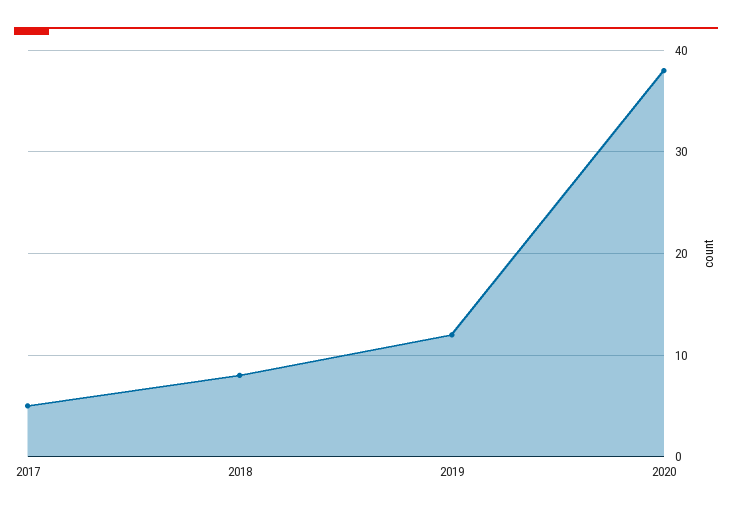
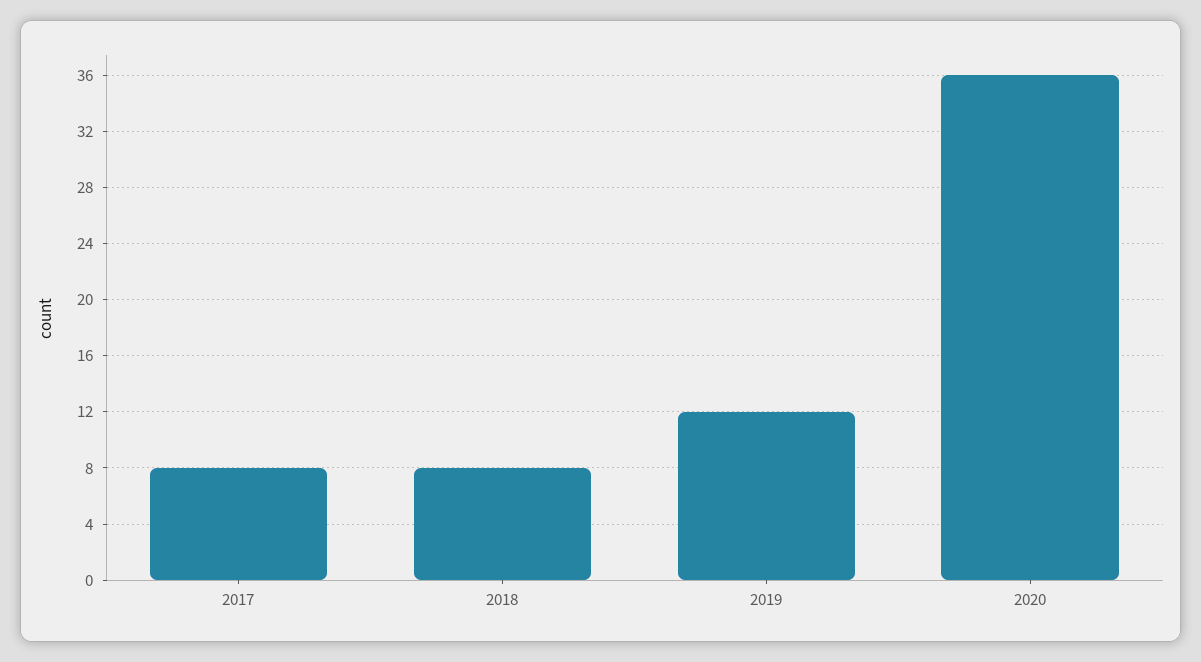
  {
-   "2017": 5,
+   "2017": 8,
    "2018": 8,
    "2019": 12,
-   "2020": 38
+   "2020": 36
  }

